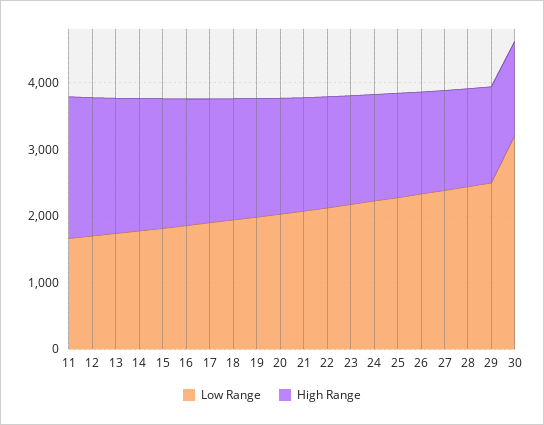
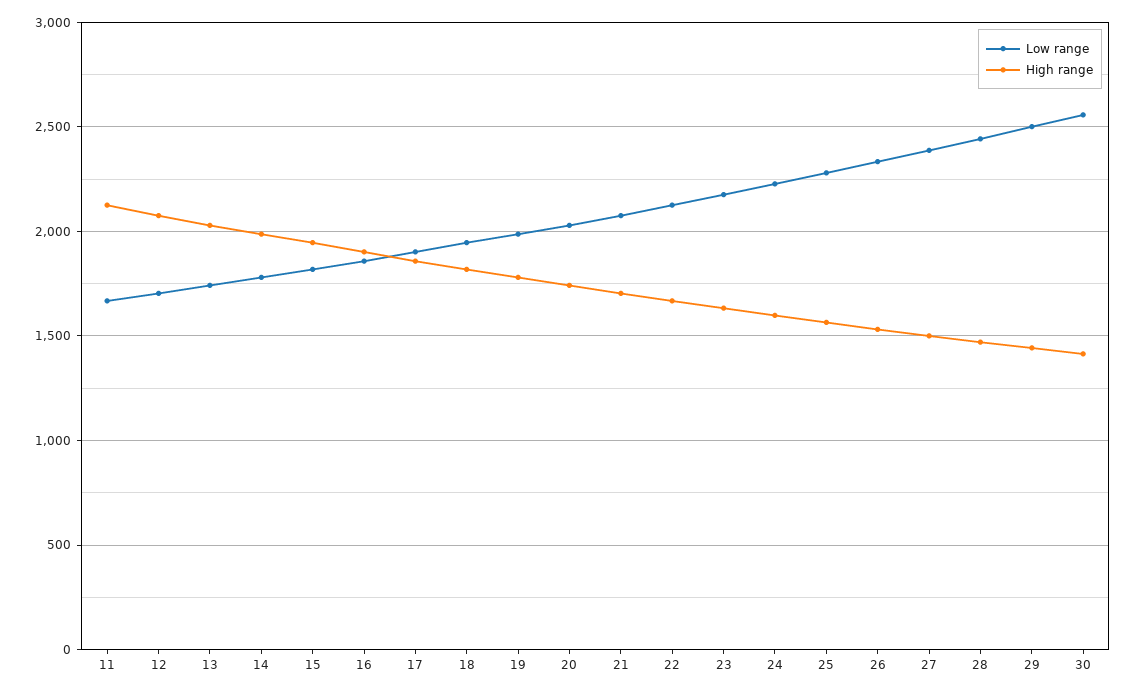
  {
    "Low Range": {
      "11": 1650,
      "12": 1700,
      "13": 1750,
      "14": 1800,
      "15": 1800,
      "16": 1850,
      "17": 1900,
      "18": 1950,
      "19": 2000,
      "20": 2050,
      "21": 2100,
      "22": 2150,
      "23": 2200,
      "24": 2250,
      "25": 2300,
      "26": 2350,
      "27": 2400,
      "28": 2450,
      "29": 2500,
-     "30": 3200
+     "30": 2550
    },
    "High Range": {
      "11": 2150,
      "12": 2100,
      "13": 2050,
      "14": 2000,
      "15": 1950,
      "16": 1900,
      "17": 1850,
      "18": 1800,
      "19": 1800,
      "20": 1750,
      "21": 1700,
      "22": 1650,
      "23": 1650,
      "24": 1600,
      "25": 1550,
      "26": 1550,
      "27": 1500,
      "28": 1450,
      "29": 1450,
      "30": 1400
    }
  }

